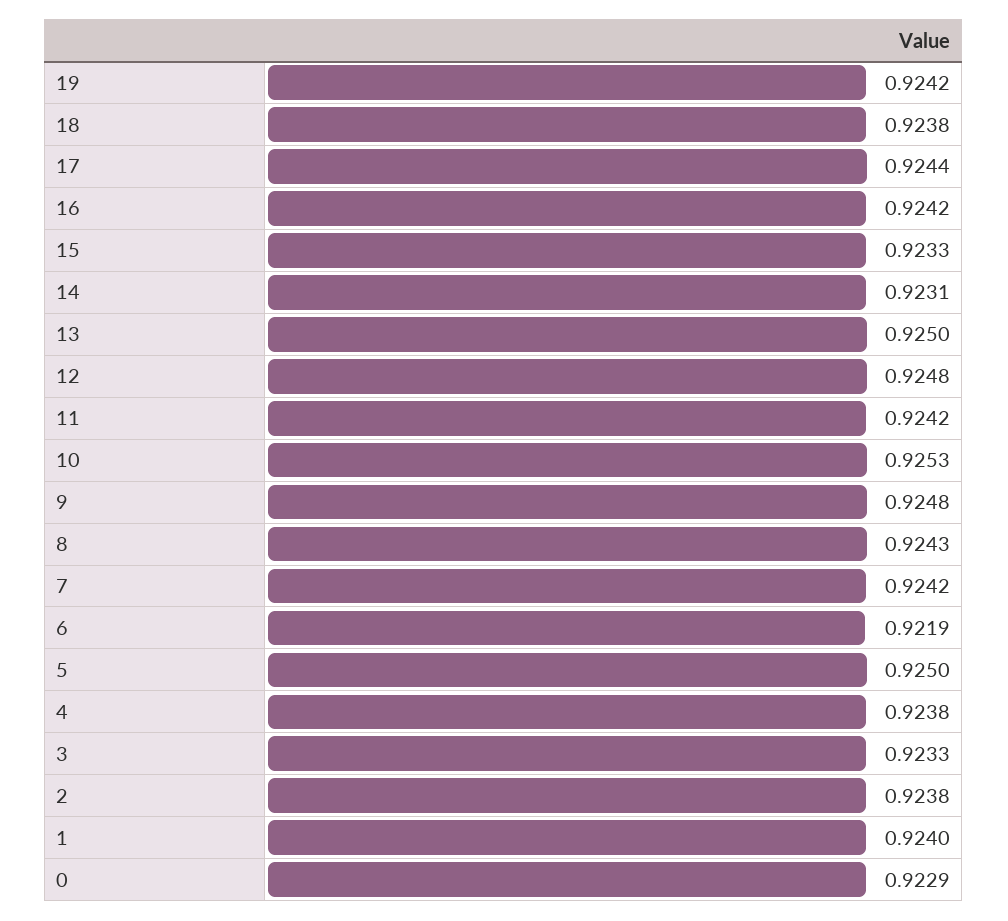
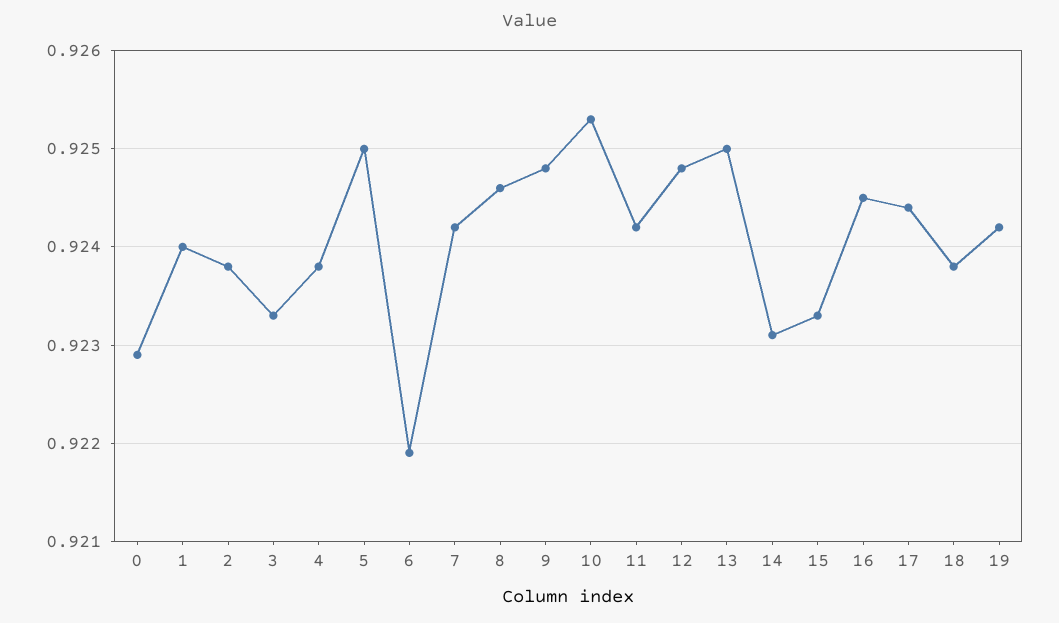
  {
    "19": 0.9242,
    "18": 0.9238,
    "17": 0.9244,
-   "16": 0.9242,
+   "16": 0.9245,
    "15": 0.9233,
    "14": 0.9231,
    "13": 0.925,
    "12": 0.9248,
    "11": 0.9242,
    "10": 0.9253,
    "9": 0.9248,
-   "8": 0.9243,
+   "8": 0.9246,
    "7": 0.9242,
    "6": 0.9219,
    "5": 0.925,
    "4": 0.9238,
    "3": 0.9233,
    "2": 0.9238,
    "1": 0.924,
    "0": 0.9229
  }

